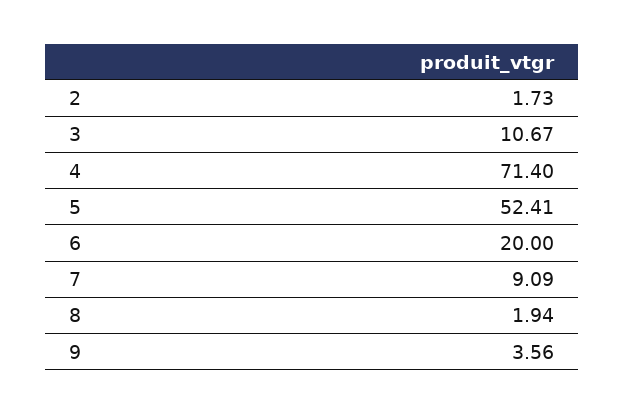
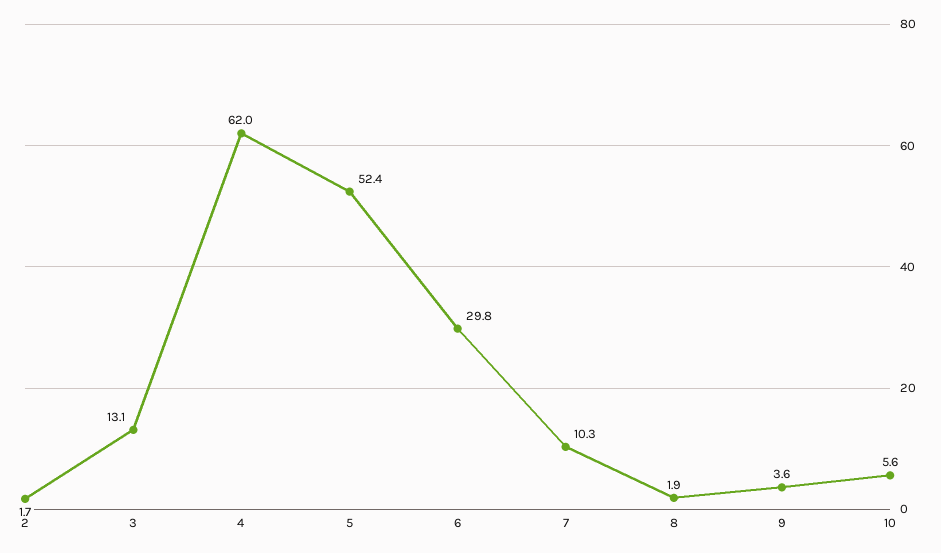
  {
    "2": 1.73,
-   "3": 10.67,
+   "3": 13.1,
-   "4": 71.4,
+   "4": 62,
    "5": 52.41,
-   "6": 20,
+   "6": 29.8,
-   "7": 9.09,
+   "7": 10.3,
    "8": 1.94,
-   "9": 3.56
+   "9": 3.56,
+   "10": 5.6
  }

